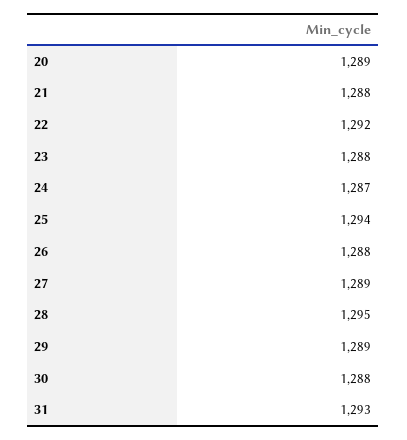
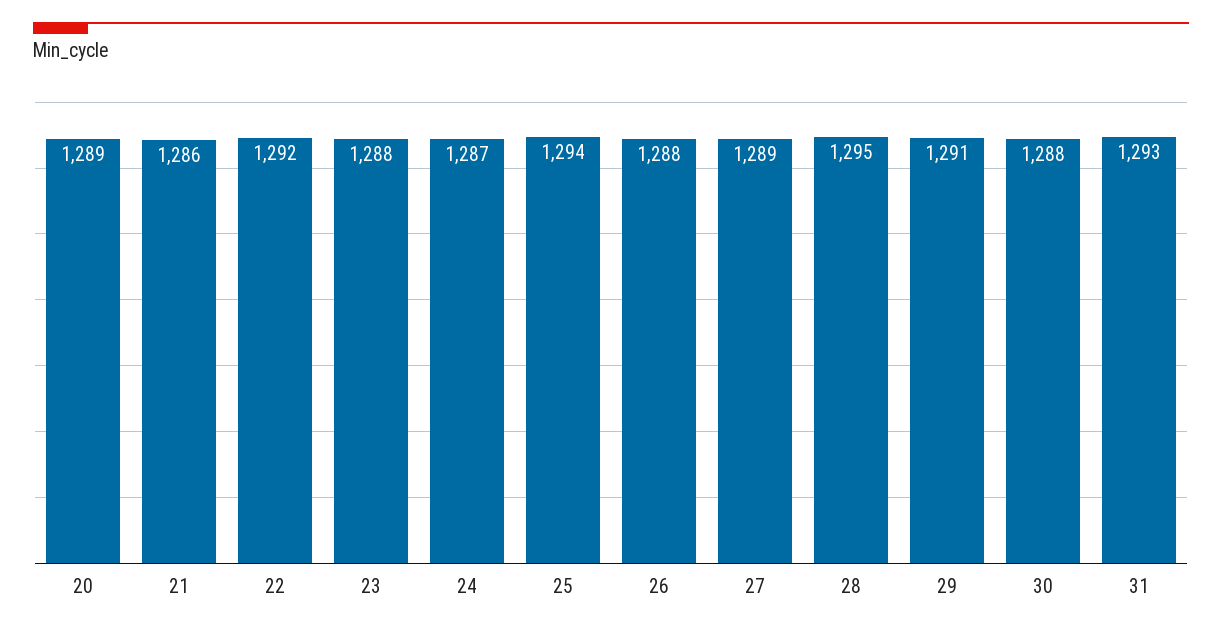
  {
    "20": 1289,
-   "21": 1288,
+   "21": 1286,
    "22": 1292,
    "23": 1288,
    "24": 1287,
    "25": 1294,
    "26": 1288,
    "27": 1289,
    "28": 1295,
-   "29": 1289,
+   "29": 1291,
    "30": 1288,
    "31": 1293
  }

